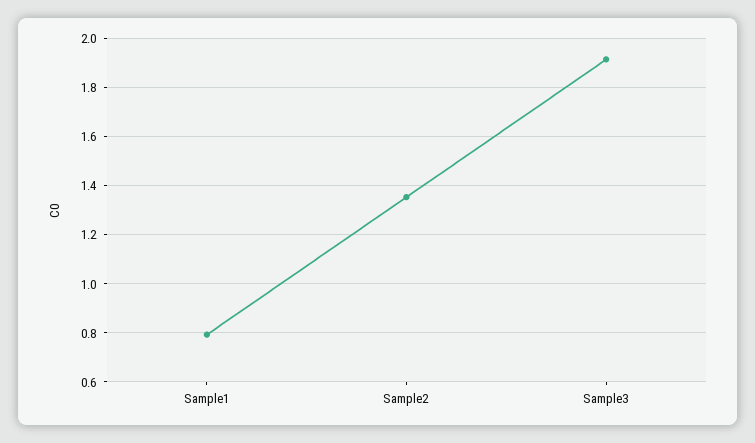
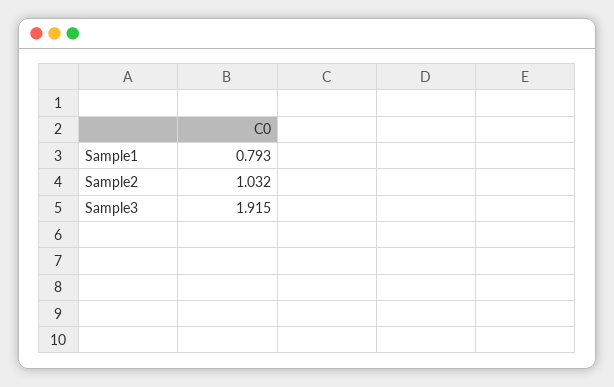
  {
    "Sample1": 0.793,
-   "Sample2": 1.35,
+   "Sample2": 1.032,
    "Sample3": 1.915
  }

